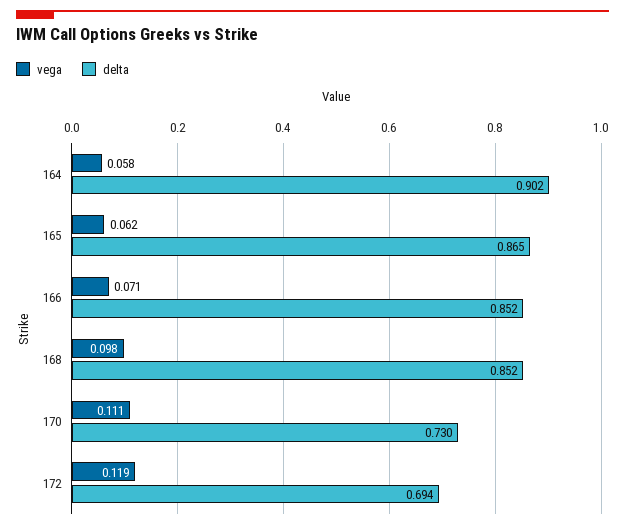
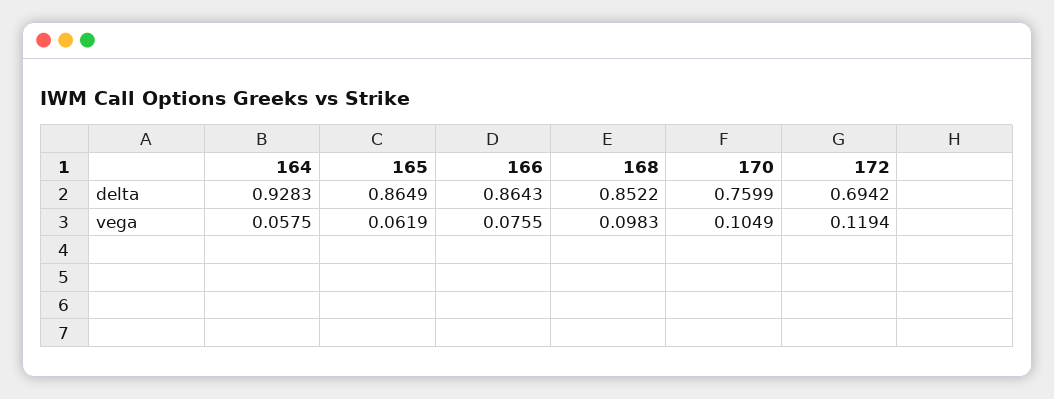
  {
    "vega": {
      "164": 0.0575,
      "165": 0.0619,
-     "166": 0.071,
+     "166": 0.0755,
      "168": 0.0983,
-     "170": 0.111,
+     "170": 0.1049,
      "172": 0.1194
    },
    "delta": {
-     "164": 0.902,
+     "164": 0.9283,
      "165": 0.8649,
-     "166": 0.852,
+     "166": 0.8643,
      "168": 0.8522,
-     "170": 0.73,
+     "170": 0.7599,
      "172": 0.6942
    }
  }

